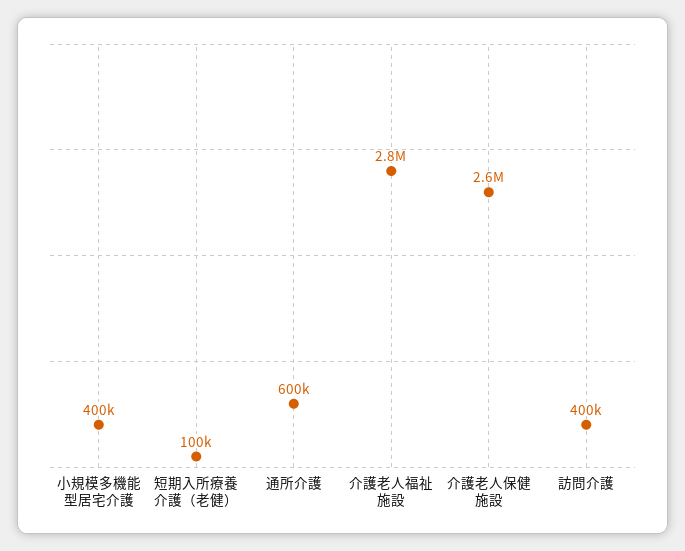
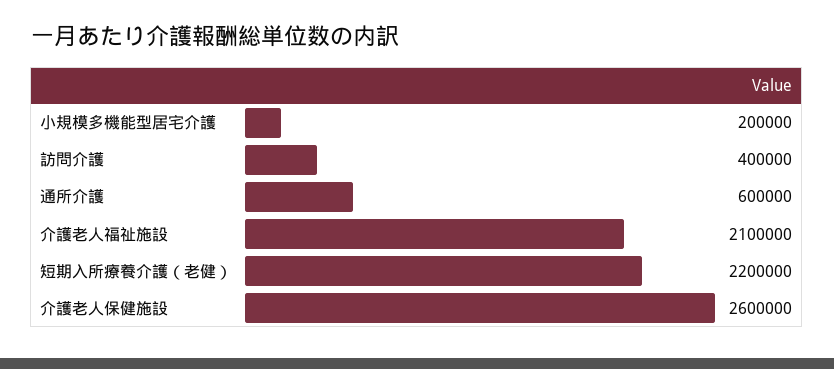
  {
-   "小規模多機能型居宅介護": 400000,
+   "小規模多機能型居宅介護": 200000,
-   "短期入所療養介護（老健）": 100000,
+   "短期入所療養介護（老健）": 2200000,
    "通所介護": 600000,
-   "介護老人福祉施設": 2800000,
+   "介護老人福祉施設": 2100000,
    "介護老人保健施設": 2600000,
    "訪問介護": 400000
  }

